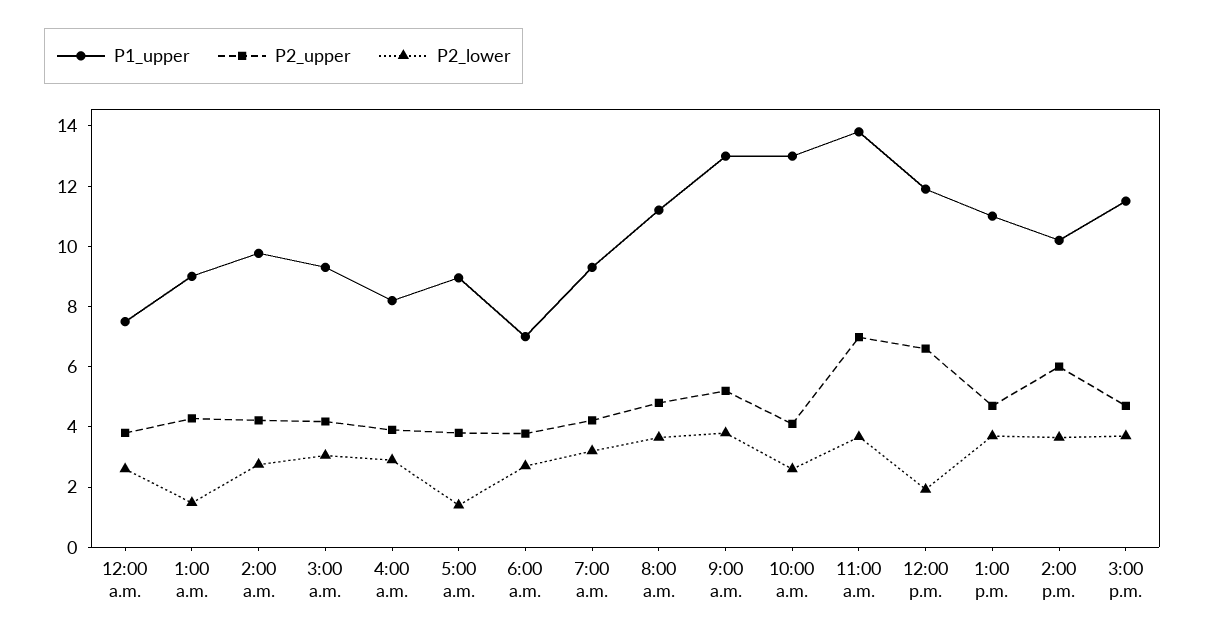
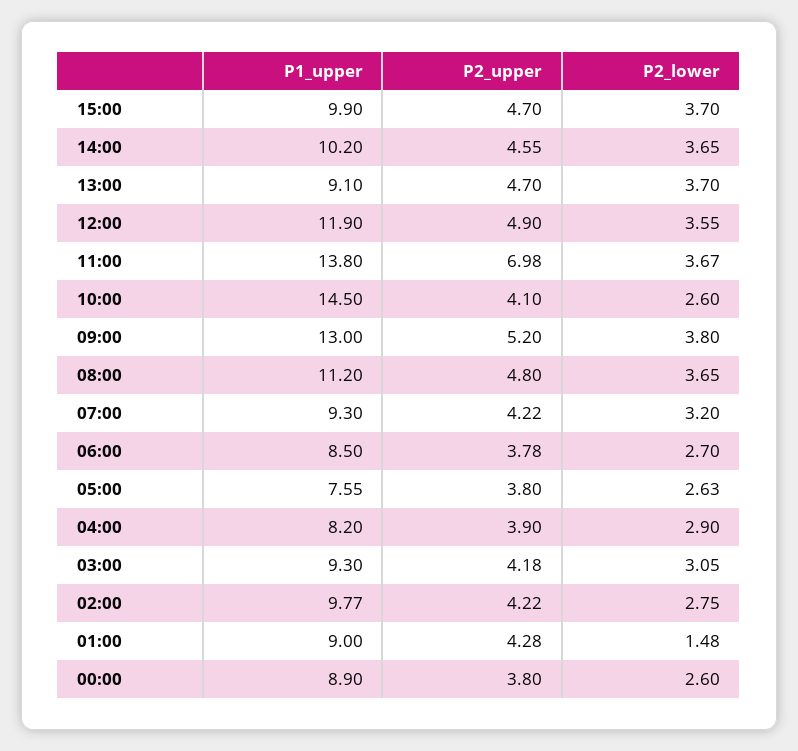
  {
    "P1_upper": {
-     "12:00 a.m.": 7.5,
+     "12:00 a.m.": 8.9,
      "1:00 a.m.": 9,
      "2:00 a.m.": 9.77,
      "3:00 a.m.": 9.3,
      "4:00 a.m.": 8.2,
-     "5:00 a.m.": 9,
+     "5:00 a.m.": 7.55,
-     "6:00 a.m.": 7,
+     "6:00 a.m.": 8.5,
      "7:00 a.m.": 9.3,
      "8:00 a.m.": 11.2,
      "9:00 a.m.": 13,
-     "10:00 a.m.": 13,
+     "10:00 a.m.": 14.5,
      "11:00 a.m.": 13.8,
      "12:00 p.m.": 11.9,
-     "1:00 p.m.": 11,
+     "1:00 p.m.": 9.1,
      "2:00 p.m.": 10.2,
-     "3:00 p.m.": 11.5
+     "3:00 p.m.": 9.9
    },
    "P2_upper": {
      "12:00 a.m.": 3.8,
      "1:00 a.m.": 4.28,
      "2:00 a.m.": 4.22,
      "3:00 a.m.": 4.18,
      "4:00 a.m.": 3.9,
      "5:00 a.m.": 3.8,
      "6:00 a.m.": 3.78,
      "7:00 a.m.": 4.22,
      "8:00 a.m.": 4.8,
      "9:00 a.m.": 5.2,
      "10:00 a.m.": 4.1,
      "11:00 a.m.": 6.98,
-     "12:00 p.m.": 6.5,
+     "12:00 p.m.": 4.9,
      "1:00 p.m.": 4.7,
-     "2:00 p.m.": 6,
+     "2:00 p.m.": 4.55,
      "3:00 p.m.": 4.7
    },
    "P2_lower": {
      "12:00 a.m.": 2.6,
      "1:00 a.m.": 1.48,
      "2:00 a.m.": 2.75,
      "3:00 a.m.": 3.05,
      "4:00 a.m.": 2.9,
-     "5:00 a.m.": 1.5,
+     "5:00 a.m.": 2.63,
      "6:00 a.m.": 2.7,
      "7:00 a.m.": 3.2,
      "8:00 a.m.": 3.65,
      "9:00 a.m.": 3.8,
      "10:00 a.m.": 2.6,
      "11:00 a.m.": 3.67,
-     "12:00 p.m.": 2,
+     "12:00 p.m.": 3.55,
      "1:00 p.m.": 3.7,
      "2:00 p.m.": 3.65,
      "3:00 p.m.": 3.7
    }
  }

